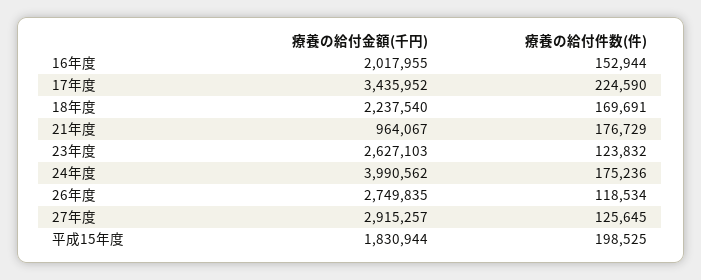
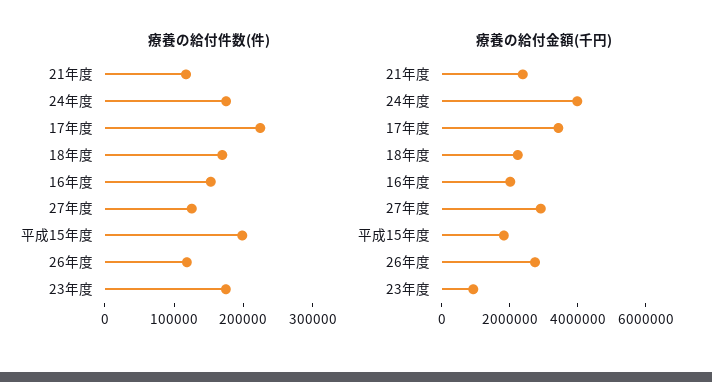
  {
    "療養の給付金額(千円)": {
      "16年度": 2017955,
      "17年度": 3435952,
      "18年度": 2237540,
-     "21年度": 964067,
+     "21年度": 2500000,
-     "23年度": 2627103,
+     "23年度": 1000000,
      "24年度": 3990562,
      "26年度": 2749835,
      "27年度": 2915257,
      "平成15年度": 1830944
    },
    "療養の給付件数(件)": {
      "16年度": 152944,
      "17年度": 224590,
      "18年度": 169691,
-     "21年度": 176729,
+     "21年度": 120000,
-     "23年度": 123832,
+     "23年度": 180000,
      "24年度": 175236,
      "26年度": 118534,
      "27年度": 125645,
      "平成15年度": 198525
    }
  }

